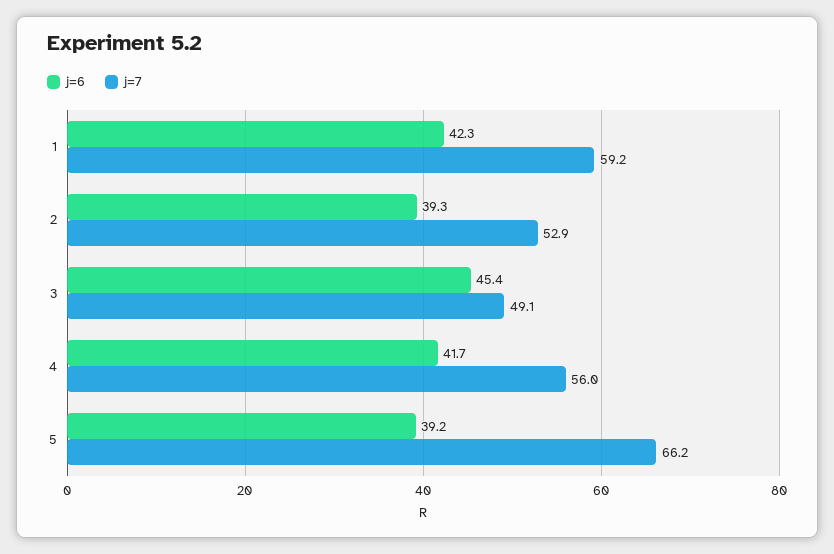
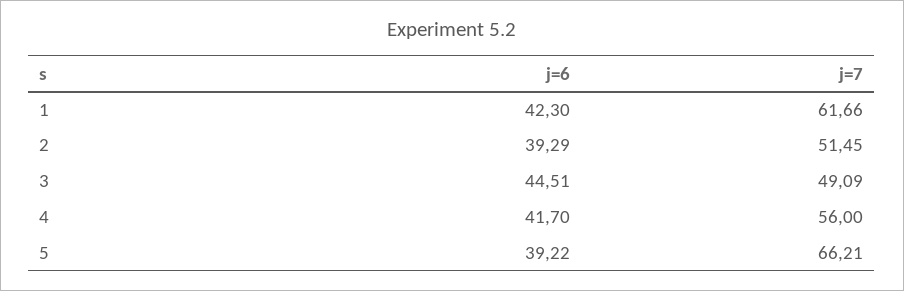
  {
    "j=6": {
      "1": 42.3,
      "2": 39.29,
-     "3": 45.4,
+     "3": 44.51,
      "4": 41.7,
      "5": 39.22
    },
    "j=7": {
-     "1": 59.2,
+     "1": 61.66,
-     "2": 52.9,
+     "2": 51.45,
      "3": 49.09,
      "4": 56,
      "5": 66.21
    }
  }

